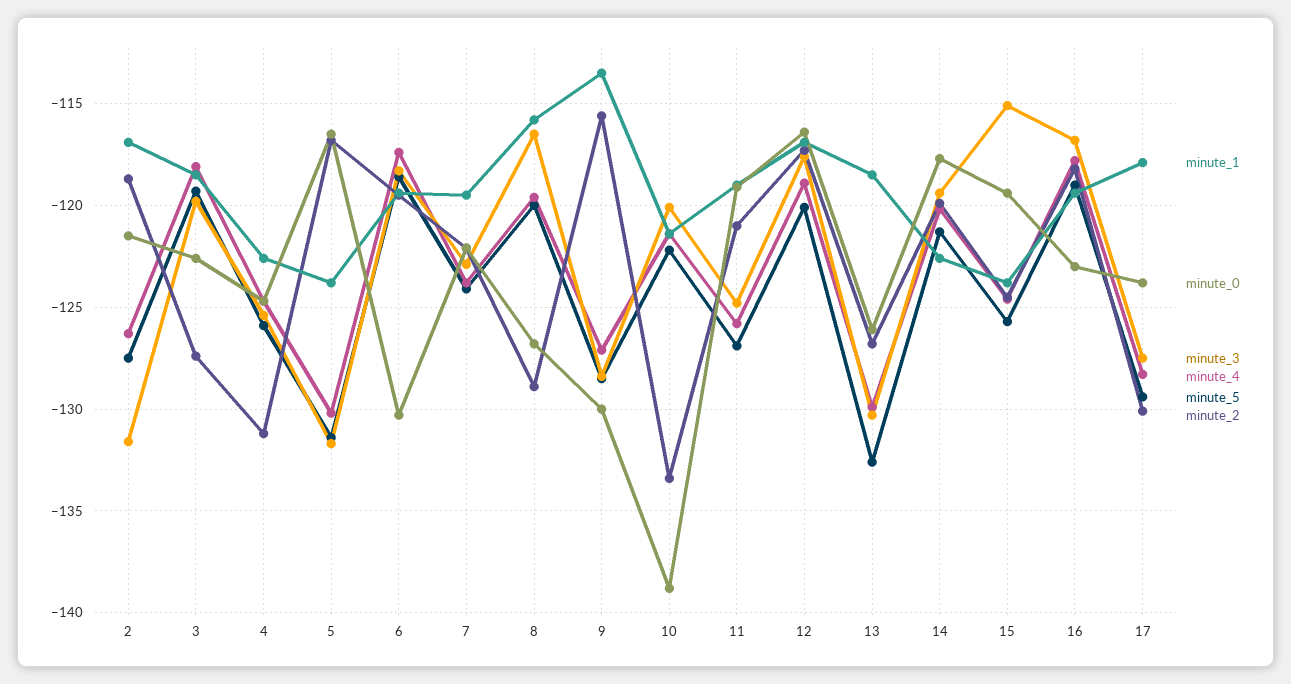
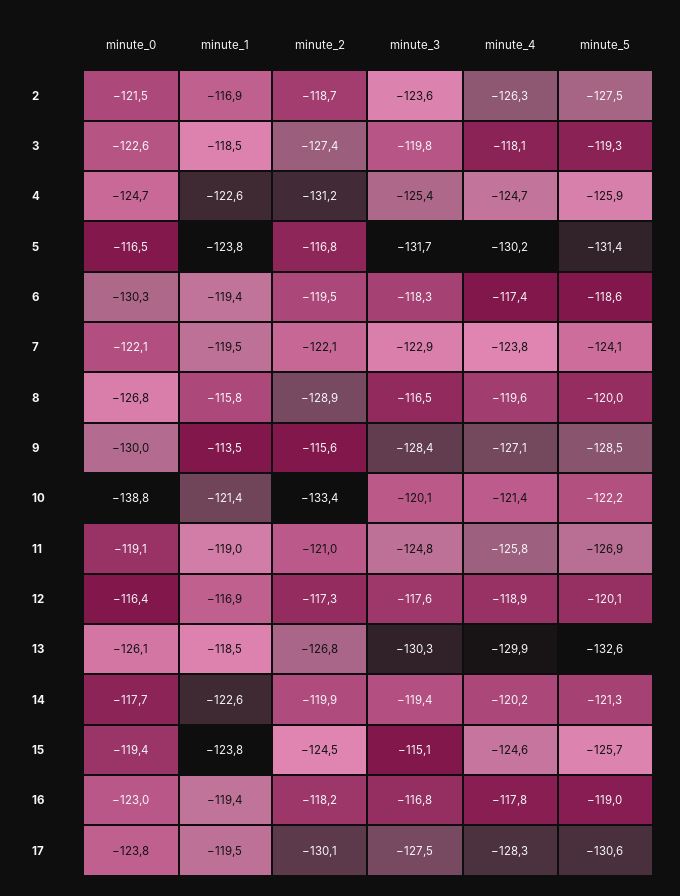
  {
    "minute_1": {
      "2": -116.9,
      "3": -118.5,
      "4": -122.6,
      "5": -123.8,
      "6": -119.4,
      "7": -119.5,
      "8": -115.8,
      "9": -113.5,
      "10": -121.4,
      "11": -119,
      "12": -116.9,
      "13": -118.5,
      "14": -122.6,
      "15": -123.8,
      "16": -119.4,
-     "17": -118
+     "17": -119.5
    },
    "minute_0": {
      "2": -121.5,
      "3": -122.6,
      "4": -124.7,
      "5": -116.5,
      "6": -130.3,
      "7": -122.1,
      "8": -126.8,
      "9": -130,
      "10": -138.8,
      "11": -119.1,
      "12": -116.4,
      "13": -126.1,
      "14": -117.7,
      "15": -119.4,
      "16": -123,
      "17": -123.8
    },
    "minute_3": {
-     "2": -131.5,
+     "2": -123.6,
      "3": -119.8,
      "4": -125.4,
      "5": -131.7,
      "6": -118.3,
      "7": -122.9,
      "8": -116.5,
      "9": -128.4,
      "10": -120.1,
      "11": -124.8,
      "12": -117.6,
      "13": -130.3,
      "14": -119.4,
      "15": -115.1,
      "16": -116.8,
      "17": -127.5
    },
    "minute_4": {
      "2": -126.3,
      "3": -118.1,
      "4": -124.7,
      "5": -130.2,
      "6": -117.4,
      "7": -123.8,
      "8": -119.6,
      "9": -127.1,
      "10": -121.4,
      "11": -125.8,
      "12": -118.9,
      "13": -129.9,
      "14": -120.2,
      "15": -124.6,
      "16": -117.8,
      "17": -128.3
    },
    "minute_5": {
      "2": -127.5,
      "3": -119.3,
      "4": -125.9,
      "5": -131.4,
      "6": -118.6,
      "7": -124.1,
      "8": -120,
      "9": -128.5,
      "10": -122.2,
      "11": -126.9,
      "12": -120.1,
      "13": -132.6,
      "14": -121.3,
      "15": -125.7,
      "16": -119,
-     "17": -129.5
+     "17": -130.6
    },
    "minute_2": {
      "2": -118.7,
      "3": -127.4,
      "4": -131.2,
      "5": -116.8,
      "6": -119.5,
      "7": -122.1,
      "8": -128.9,
      "9": -115.6,
      "10": -133.4,
      "11": -121,
      "12": -117.3,
      "13": -126.8,
      "14": -119.9,
      "15": -124.5,
      "16": -118.2,
      "17": -130.1
    }
  }

